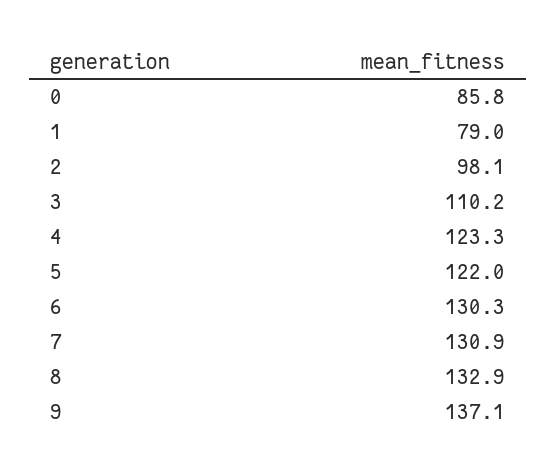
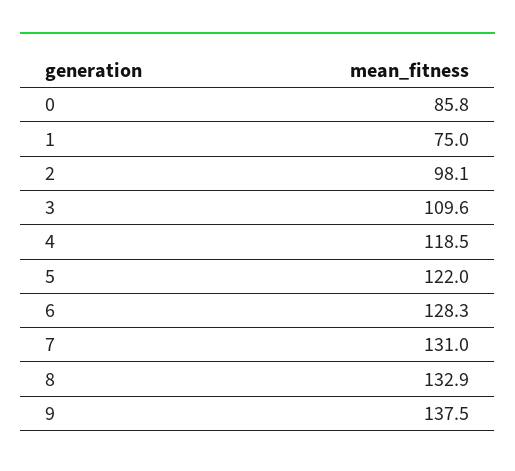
  {
    "0": 85.8,
-   "1": 79,
+   "1": 75,
    "2": 98.1,
-   "3": 110.2,
+   "3": 109.6,
-   "4": 123.3,
+   "4": 118.5,
    "5": 122,
-   "6": 130.3,
+   "6": 128.3,
-   "7": 130.9,
+   "7": 131,
    "8": 132.9,
-   "9": 137.1
+   "9": 137.5
  }

